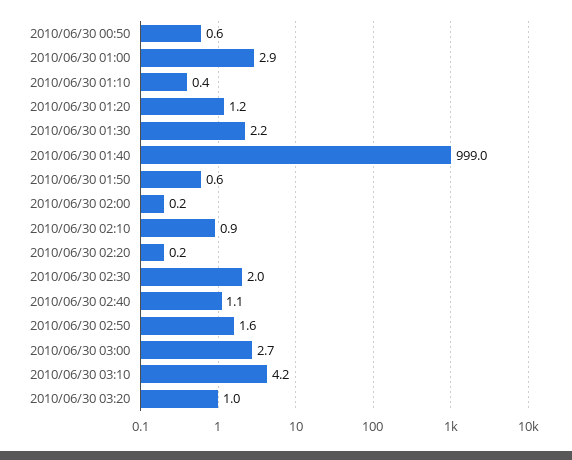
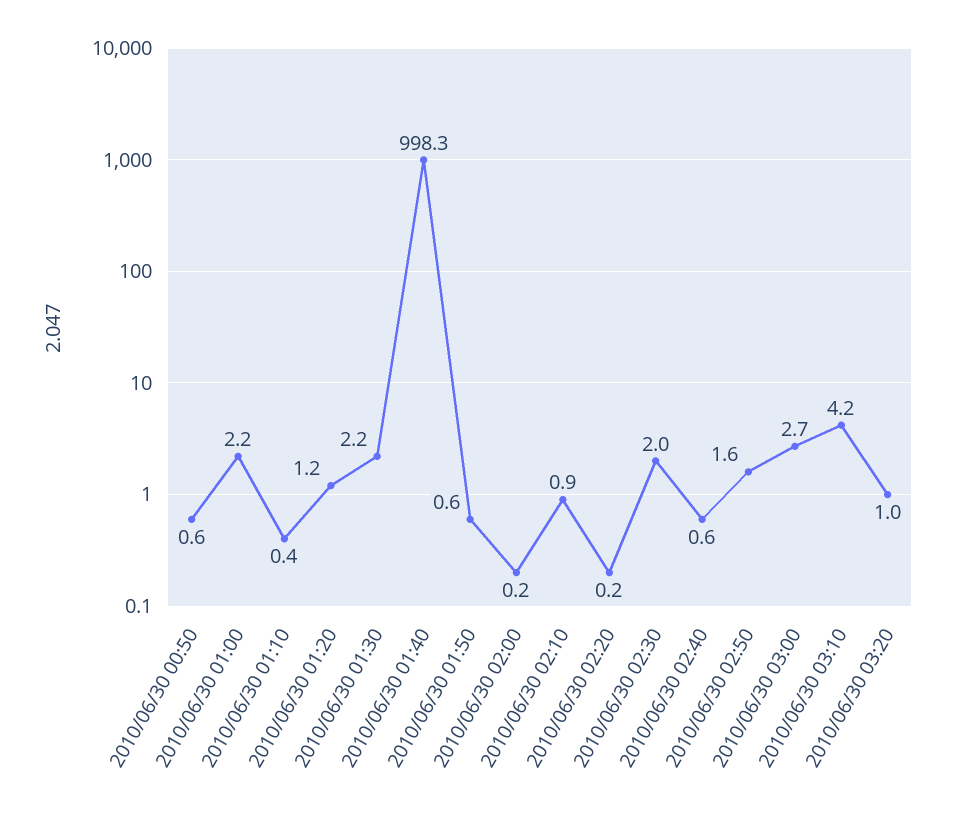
  {
    "2010/06/30 00:50": 0.6,
-   "2010/06/30 01:00": 2.9,
+   "2010/06/30 01:00": 2.2,
    "2010/06/30 01:10": 0.4,
    "2010/06/30 01:20": 1.2,
    "2010/06/30 01:30": 2.2,
-   "2010/06/30 01:40": 999,
+   "2010/06/30 01:40": 998.3,
    "2010/06/30 01:50": 0.6,
    "2010/06/30 02:00": 0.2,
    "2010/06/30 02:10": 0.9,
    "2010/06/30 02:20": 0.2,
    "2010/06/30 02:30": 2,
-   "2010/06/30 02:40": 1.1,
+   "2010/06/30 02:40": 0.6,
    "2010/06/30 02:50": 1.6,
    "2010/06/30 03:00": 2.7,
    "2010/06/30 03:10": 4.2,
    "2010/06/30 03:20": 1
  }

